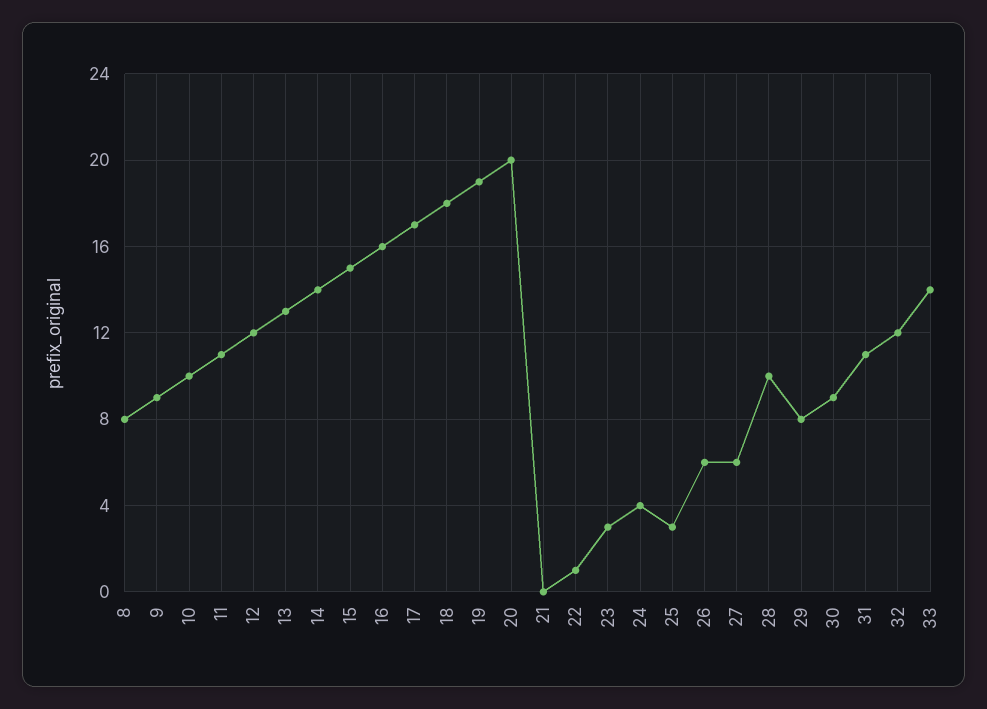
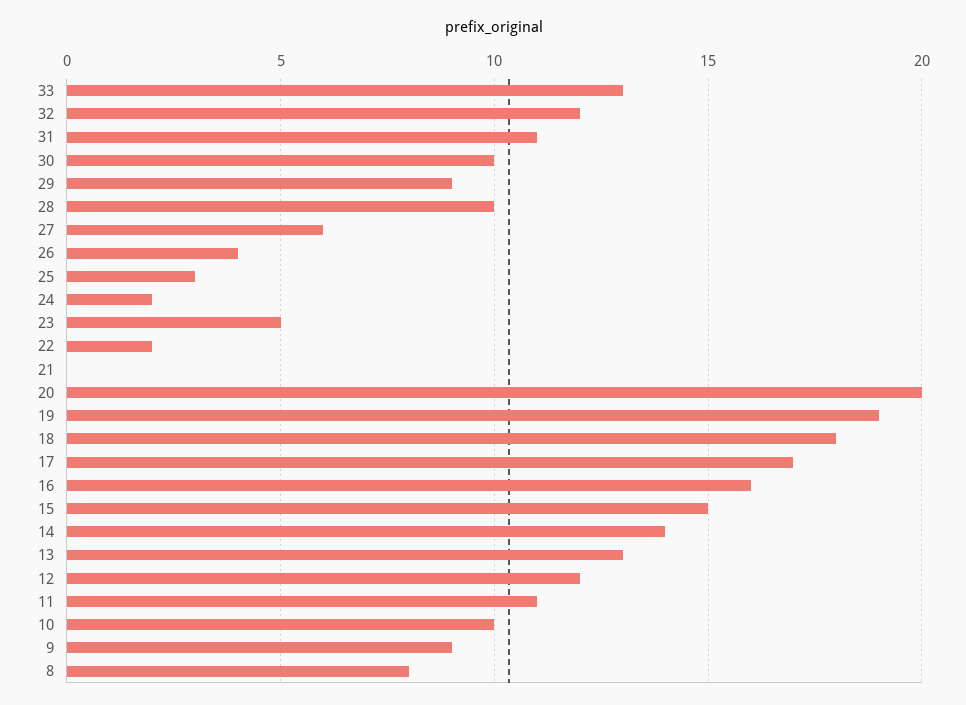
  {
    "8": 8,
    "9": 9,
    "10": 10,
    "11": 11,
    "12": 12,
    "13": 13,
    "14": 14,
    "15": 15,
    "16": 16,
    "17": 17,
    "18": 18,
    "19": 19,
    "20": 20,
    "21": 0,
-   "22": 1,
+   "22": 2,
-   "23": 3,
+   "23": 5,
-   "24": 4,
+   "24": 2,
    "25": 3,
-   "26": 6,
+   "26": 4,
    "27": 6,
    "28": 10,
-   "29": 8,
+   "29": 9,
-   "30": 9,
+   "30": 10,
    "31": 11,
    "32": 12,
-   "33": 14
+   "33": 13
  }

